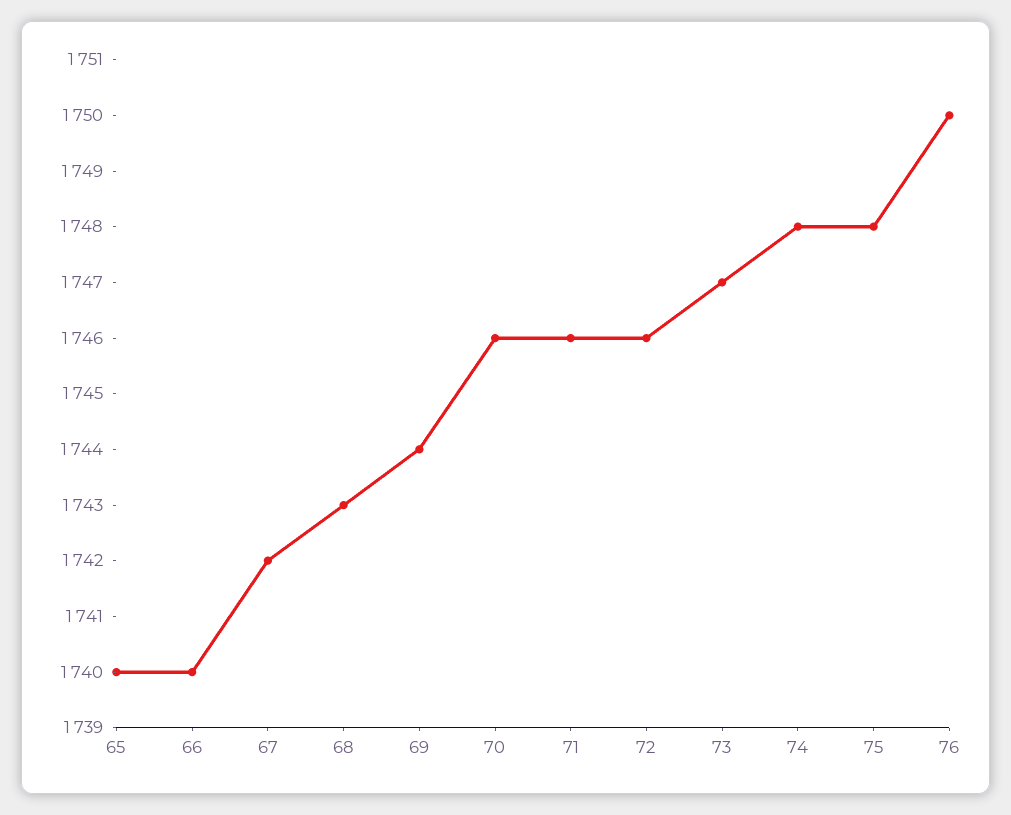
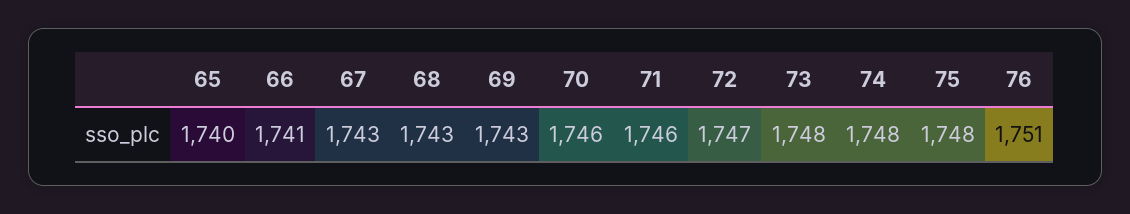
  {
    "65": 1740,
-   "66": 1740,
+   "66": 1741,
-   "67": 1742,
+   "67": 1743,
    "68": 1743,
-   "69": 1744,
+   "69": 1743,
    "70": 1746,
    "71": 1746,
-   "72": 1746,
+   "72": 1747,
-   "73": 1747,
+   "73": 1748,
    "74": 1748,
    "75": 1748,
-   "76": 1750
+   "76": 1751
  }

